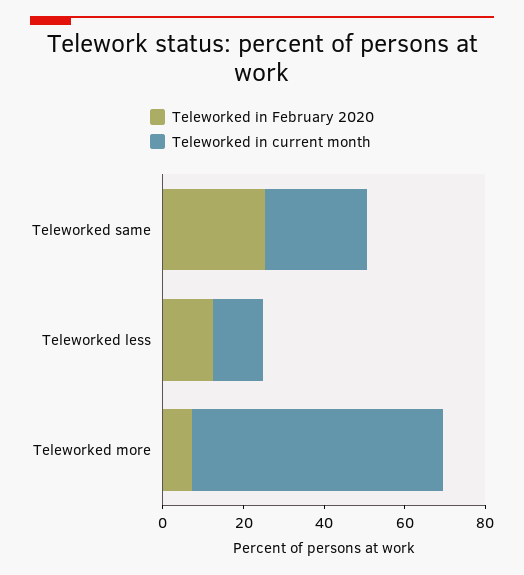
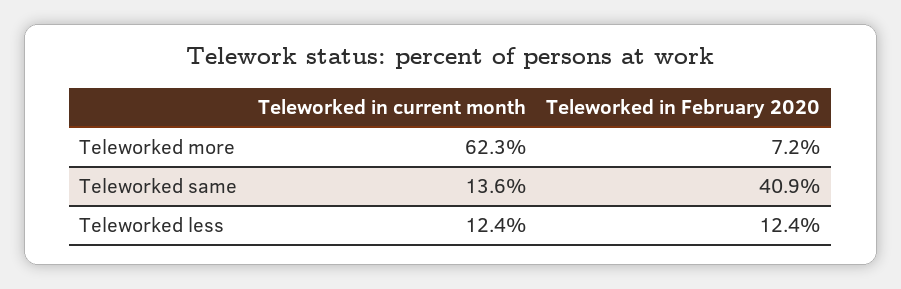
  {
    "Teleworked in February 2020": {
-     "Teleworked same": 25,
+     "Teleworked same": 40.9,
      "Teleworked less": 12.4,
      "Teleworked more": 7.2
    },
    "Teleworked in current month": {
-     "Teleworked same": 25,
+     "Teleworked same": 13.6,
      "Teleworked less": 12.4,
      "Teleworked more": 62.3
    }
  }

